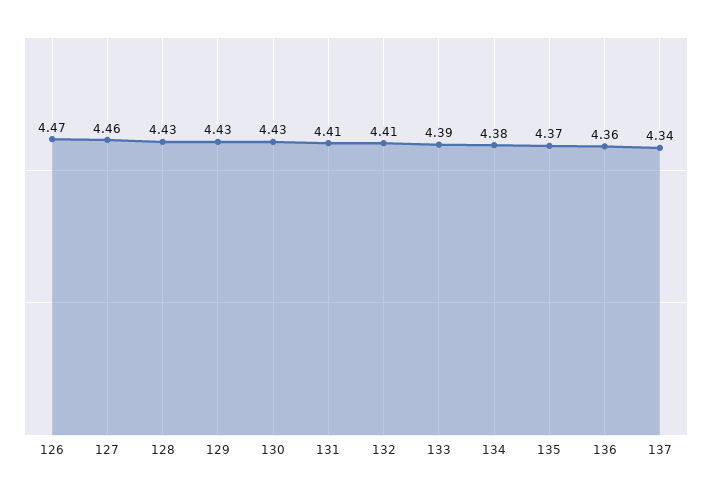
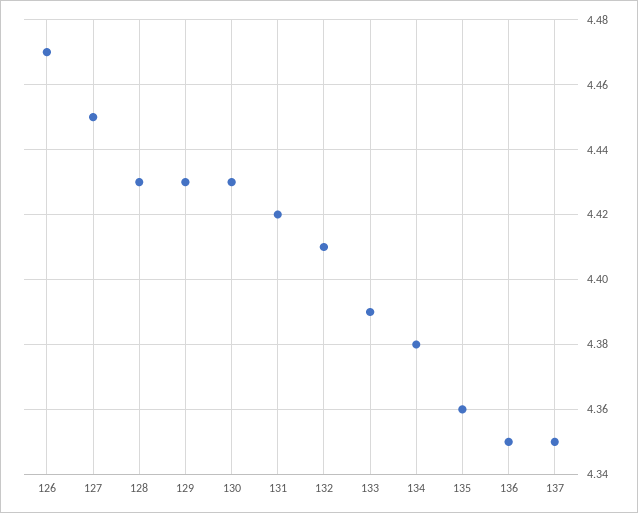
  {
    "126": 4.47,
-   "127": 4.46,
+   "127": 4.45,
    "128": 4.43,
    "129": 4.43,
    "130": 4.43,
-   "131": 4.41,
+   "131": 4.42,
    "132": 4.41,
    "133": 4.39,
    "134": 4.38,
-   "135": 4.37,
+   "135": 4.36,
-   "136": 4.36,
+   "136": 4.35,
-   "137": 4.34
+   "137": 4.35
  }

